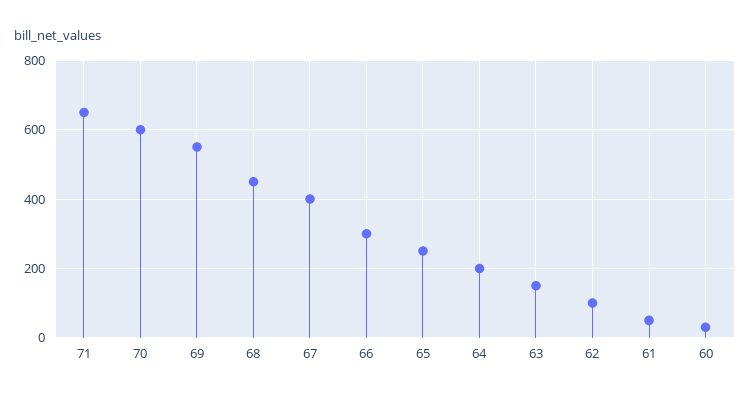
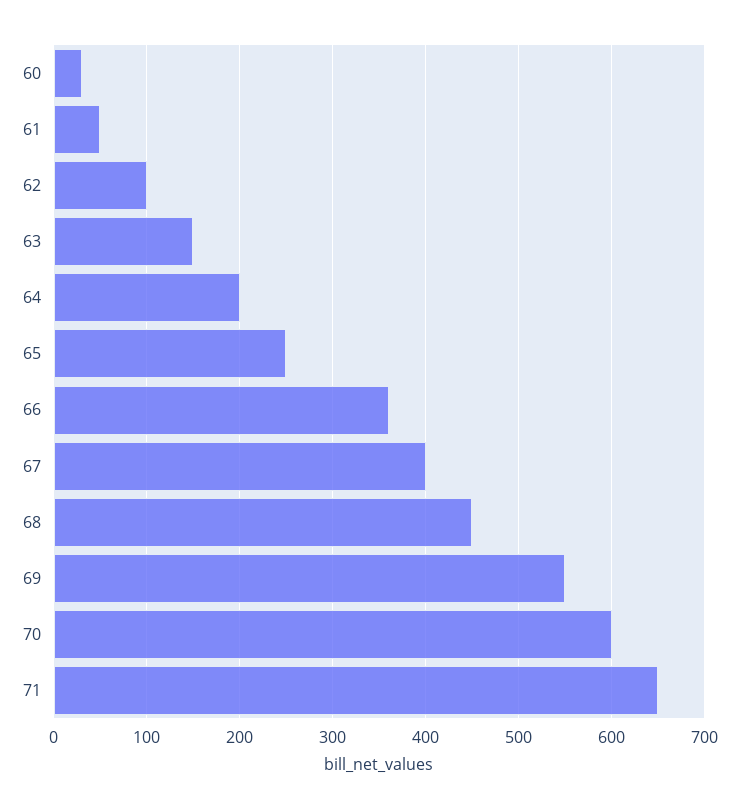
  {
    "71": 650,
    "70": 600,
    "69": 550,
    "68": 450,
    "67": 400,
-   "66": 300,
+   "66": 360,
    "65": 250,
    "64": 200,
    "63": 150,
    "62": 100,
    "61": 50,
    "60": 30
  }

